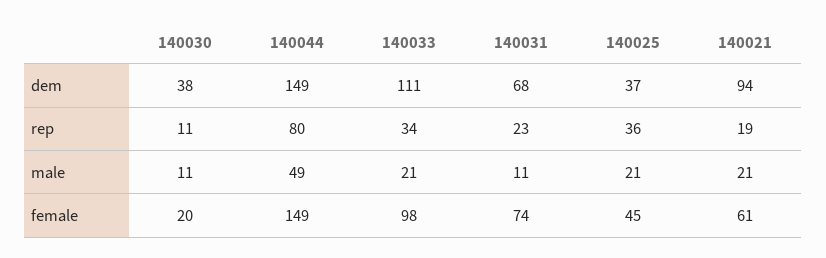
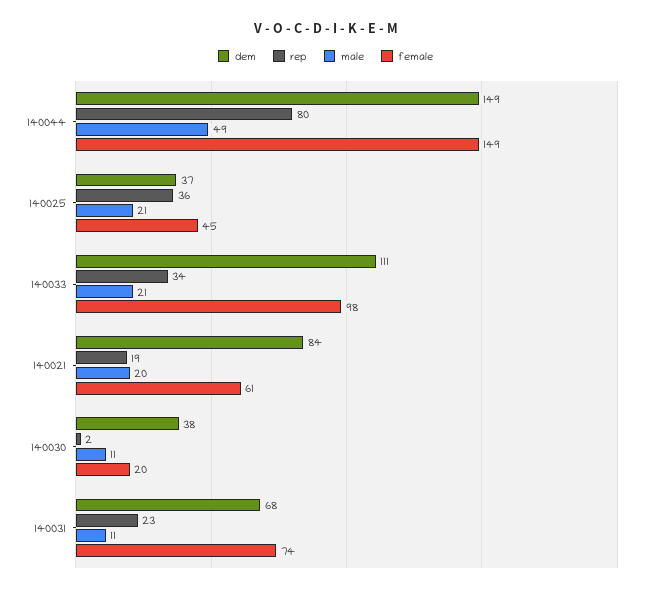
  {
    "dem": {
      "140030": 38,
      "140044": 149,
      "140033": 111,
      "140031": 68,
      "140025": 37,
-     "140021": 94
+     "140021": 84
    },
    "rep": {
-     "140030": 11,
+     "140030": 2,
      "140044": 80,
      "140033": 34,
      "140031": 23,
      "140025": 36,
      "140021": 19
    },
    "male": {
      "140030": 11,
      "140044": 49,
      "140033": 21,
      "140031": 11,
      "140025": 21,
-     "140021": 21
+     "140021": 20
    },
    "female": {
      "140030": 20,
      "140044": 149,
      "140033": 98,
      "140031": 74,
      "140025": 45,
      "140021": 61
    }
  }

